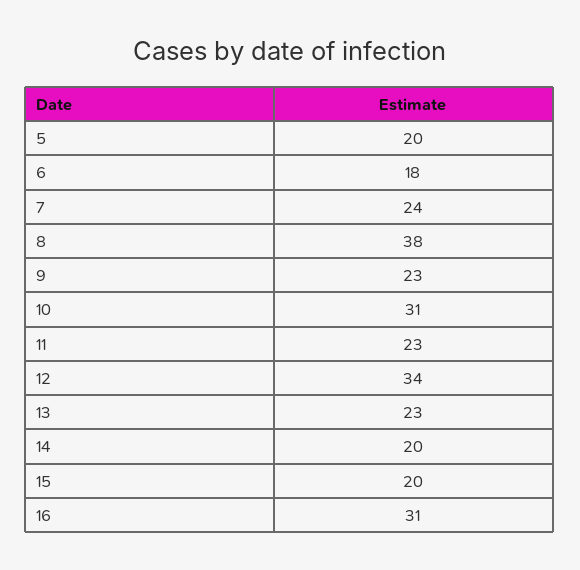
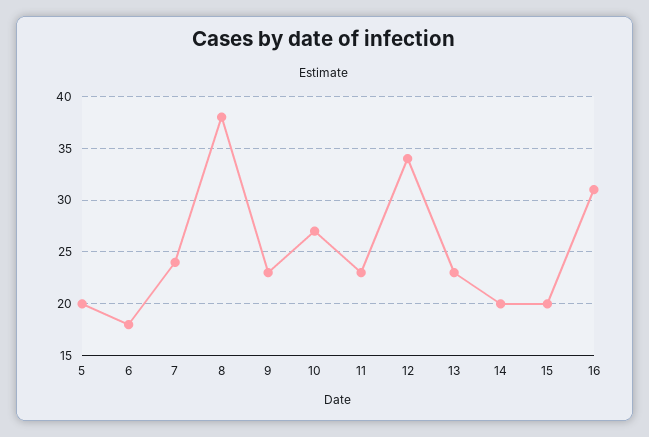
  {
    "5": 20,
    "6": 18,
    "7": 24,
    "8": 38,
    "9": 23,
-   "10": 31,
+   "10": 27,
    "11": 23,
    "12": 34,
    "13": 23,
    "14": 20,
    "15": 20,
    "16": 31
  }

